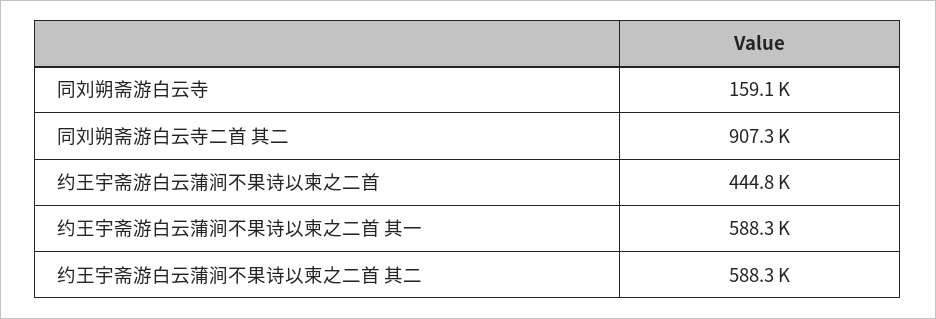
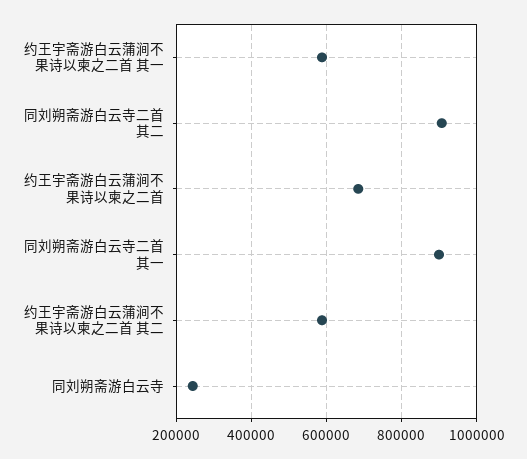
  {
-   "同刘朔斋游白云寺": 159100,
+   "同刘朔斋游白云寺": 240000,
    "同刘朔斋游白云寺二首 其二": 907300,
-   "约王宇斋游白云蒲涧不果诗以柬之二首": 444800,
+   "约王宇斋游白云蒲涧不果诗以柬之二首": 680000,
    "约王宇斋游白云蒲涧不果诗以柬之二首 其一": 588300,
-   "约王宇斋游白云蒲涧不果诗以柬之二首 其二": 588300
+   "约王宇斋游白云蒲涧不果诗以柬之二首 其二": 588300,
+   "同刘朔斋游白云寺二首 其一": 900000
  }

